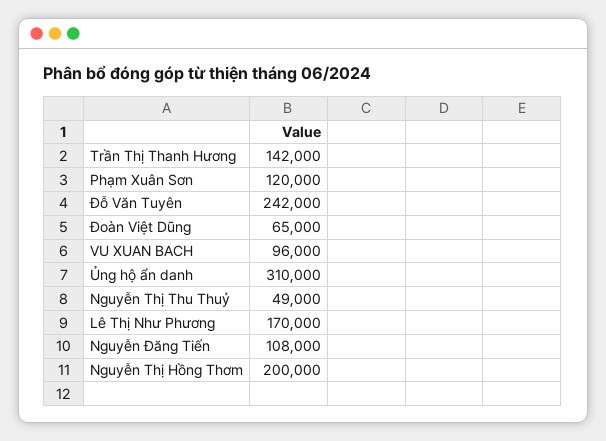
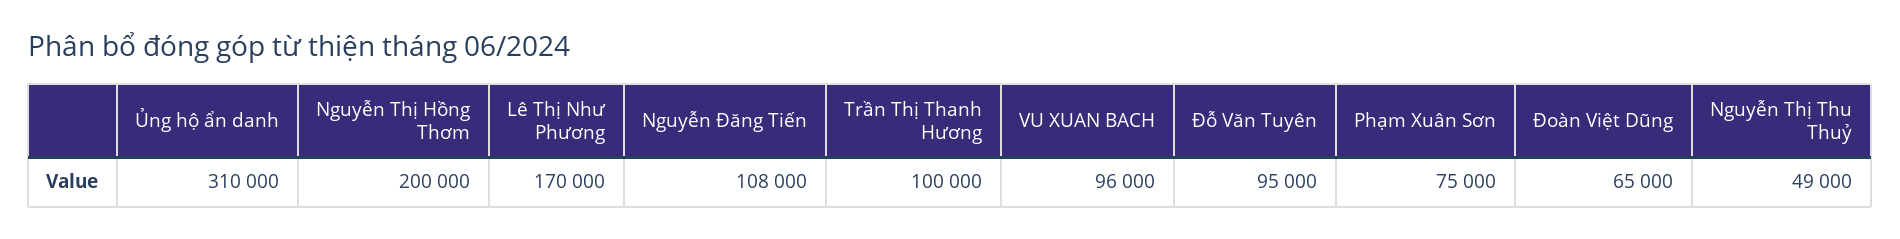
  {
-   "Trần Thị Thanh Hương": 142000,
+   "Trần Thị Thanh Hương": 100000,
-   "Phạm Xuân Sơn": 120000,
+   "Phạm Xuân Sơn": 75000,
-   "Đỗ Văn Tuyên": 242000,
+   "Đỗ Văn Tuyên": 95000,
    "Đoàn Việt Dũng": 65000,
    "VU XUAN BACH": 96000,
    "Ủng hộ ẩn danh": 310000,
    "Nguyễn Thị Thu Thuỷ": 49000,
    "Lê Thị Như Phương": 170000,
    "Nguyễn Đăng Tiến": 108000,
    "Nguyễn Thị Hồng Thơm": 200000
  }

